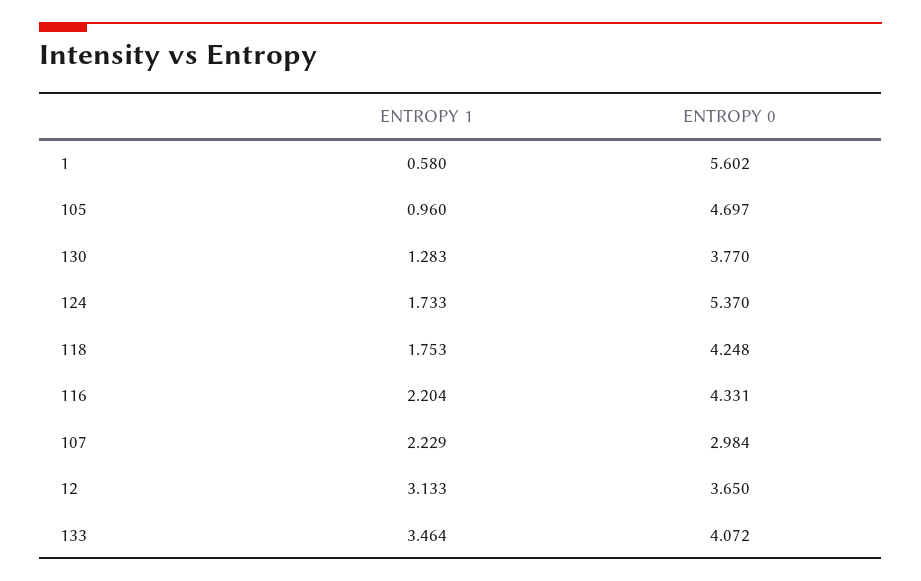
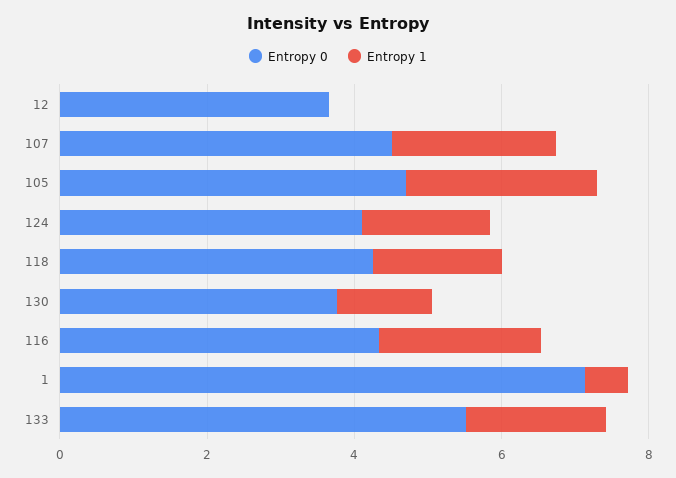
  {
    "ENTROPY 1": {
      "1": 0.58,
-     "105": 0.96,
+     "105": 2.5,
      "130": 1.283,
      "124": 1.733,
      "118": 1.753,
      "116": 2.204,
      "107": 2.229,
-     "12": 3.133,
+     "12": 0,
-     "133": 3.464
+     "133": 2
    },
    "ENTROPY 0": {
-     "1": 5.602,
+     "1": 7,
      "105": 4.697,
      "130": 3.77,
-     "124": 5.37,
+     "124": 4,
      "118": 4.248,
      "116": 4.331,
-     "107": 2.984,
+     "107": 4.5,
      "12": 3.65,
-     "133": 4.072
+     "133": 5.5
    }
  }

